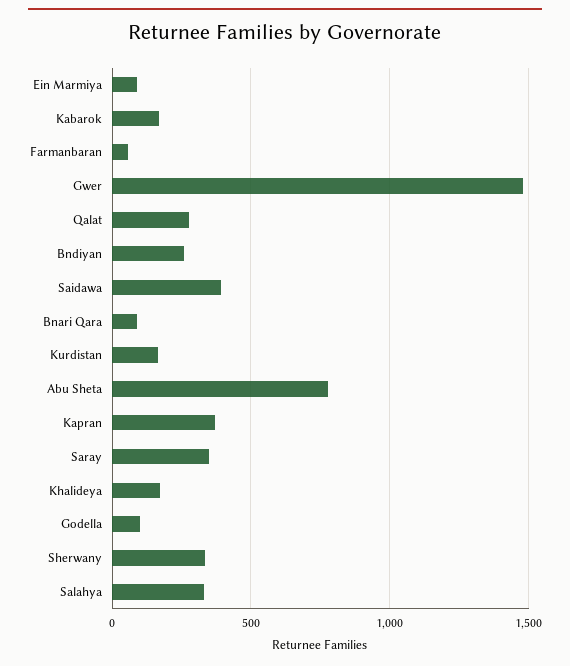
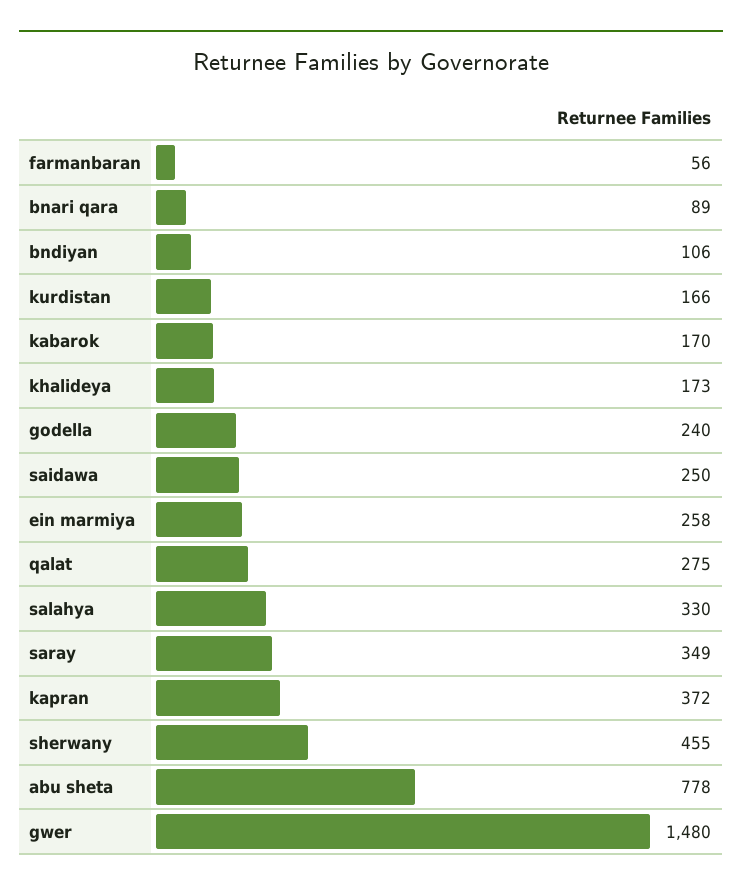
  {
-   "Ein Marmiya": 100,
+   "Ein Marmiya": 258,
    "Kabarok": 170,
    "Farmanbaran": 56,
    "Gwer": 1480,
    "Qalat": 275,
-   "Bndiyan": 250,
+   "Bndiyan": 106,
-   "Saidawa": 400,
+   "Saidawa": 250,
    "Bnari Qara": 89,
    "Kurdistan": 166,
    "Abu Sheta": 778,
    "Kapran": 372,
    "Saray": 349,
    "Khalideya": 173,
-   "Godella": 100,
+   "Godella": 240,
-   "Sherwany": 350,
+   "Sherwany": 455,
    "Salahya": 330
  }

